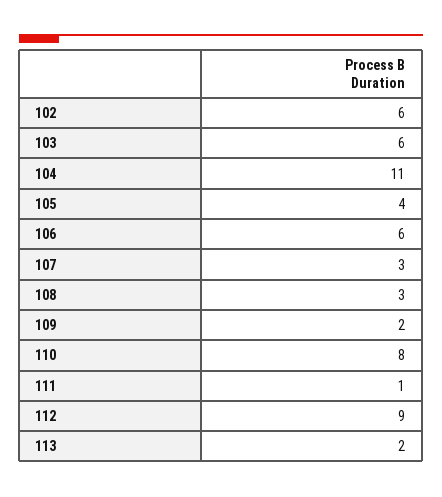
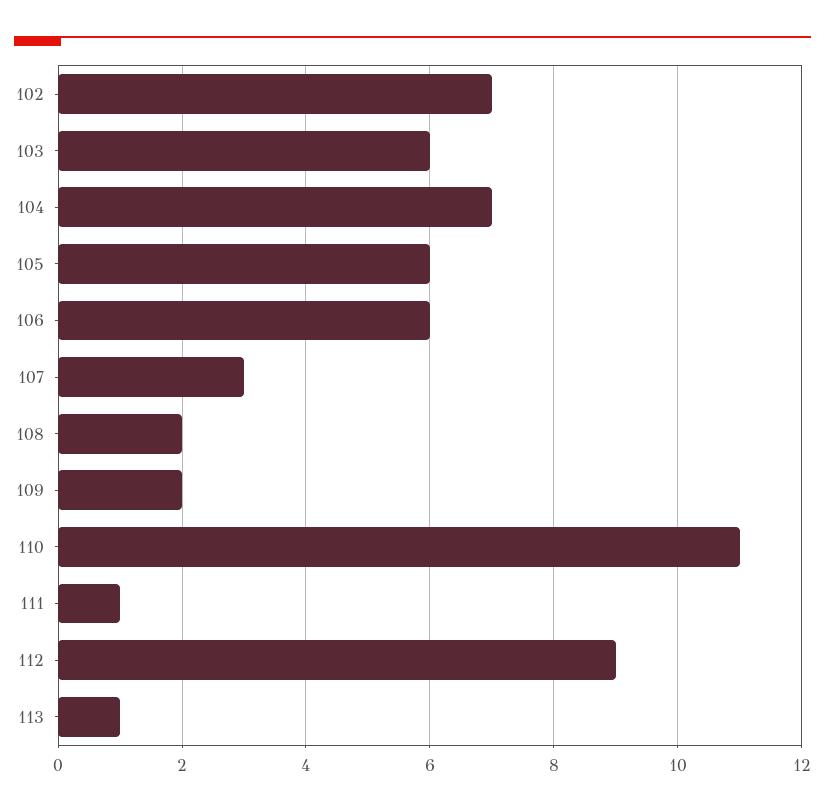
  {
-   "102": 6,
+   "102": 7,
    "103": 6,
-   "104": 11,
+   "104": 7,
-   "105": 4,
+   "105": 6,
    "106": 6,
    "107": 3,
-   "108": 3,
+   "108": 2,
    "109": 2,
-   "110": 8,
+   "110": 11,
    "111": 1,
    "112": 9,
-   "113": 2
+   "113": 1
  }

